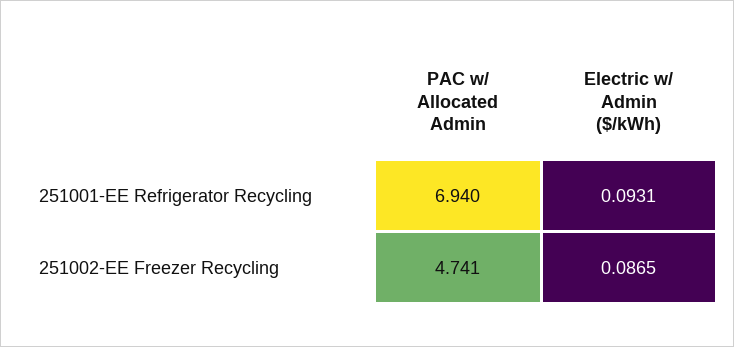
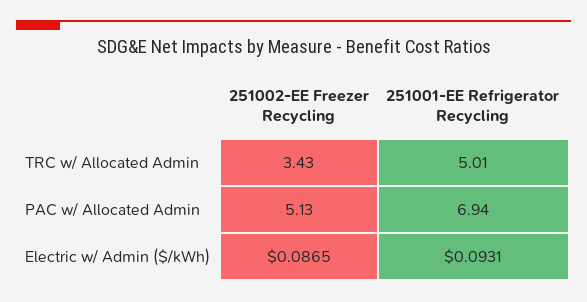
  {
    "PAC w/ Allocated Admin": {
      "251001-EE Refrigerator Recycling": 6.94,
-     "251002-EE Freezer Recycling": 4.741
+     "251002-EE Freezer Recycling": 5.13
    },
    "Electric w/ Admin ($/kWh)": {
      "251001-EE Refrigerator Recycling": 0.0931,
      "251002-EE Freezer Recycling": 0.0865
-   }
+   },
+   "TRC w/ Allocated Admin": {
+     "251002-EE Freezer Recycling": 3.43,
+     "251001-EE Refrigerator Recycling": 5.01
+   }
  }

